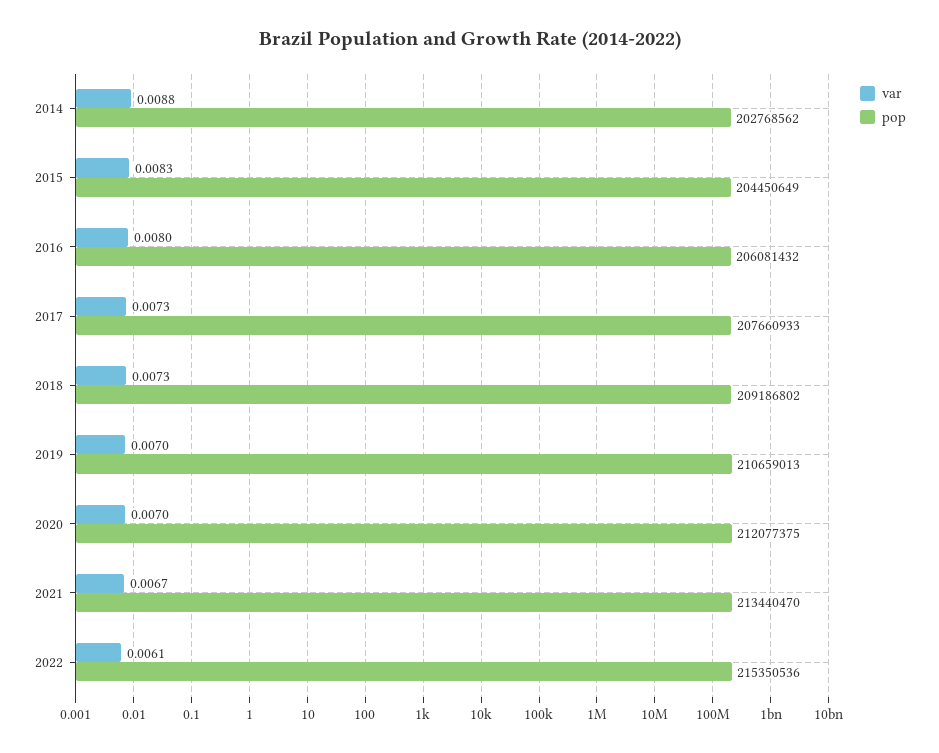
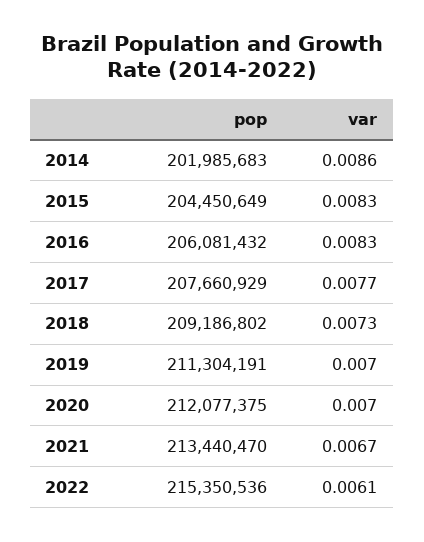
  {
    "var": {
-     "2014": 0.0088,
+     "2014": 0.0086,
      "2015": 0.0083,
-     "2016": 0.008,
+     "2016": 0.0083,
-     "2017": 0.0073,
+     "2017": 0.0077,
      "2018": 0.0073,
      "2019": 0.007,
      "2020": 0.007,
      "2021": 0.0067,
      "2022": 0.0061
    },
    "pop": {
-     "2014": 202768562,
+     "2014": 201985683,
      "2015": 204450649,
      "2016": 206081432,
-     "2017": 207660933,
+     "2017": 207660929,
      "2018": 209186802,
-     "2019": 210659013,
+     "2019": 211304191,
      "2020": 212077375,
      "2021": 213440470,
      "2022": 215350536
    }
  }

